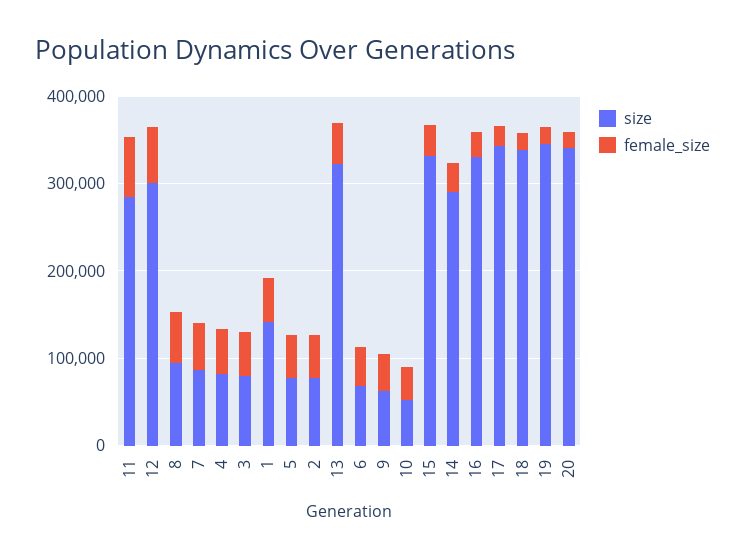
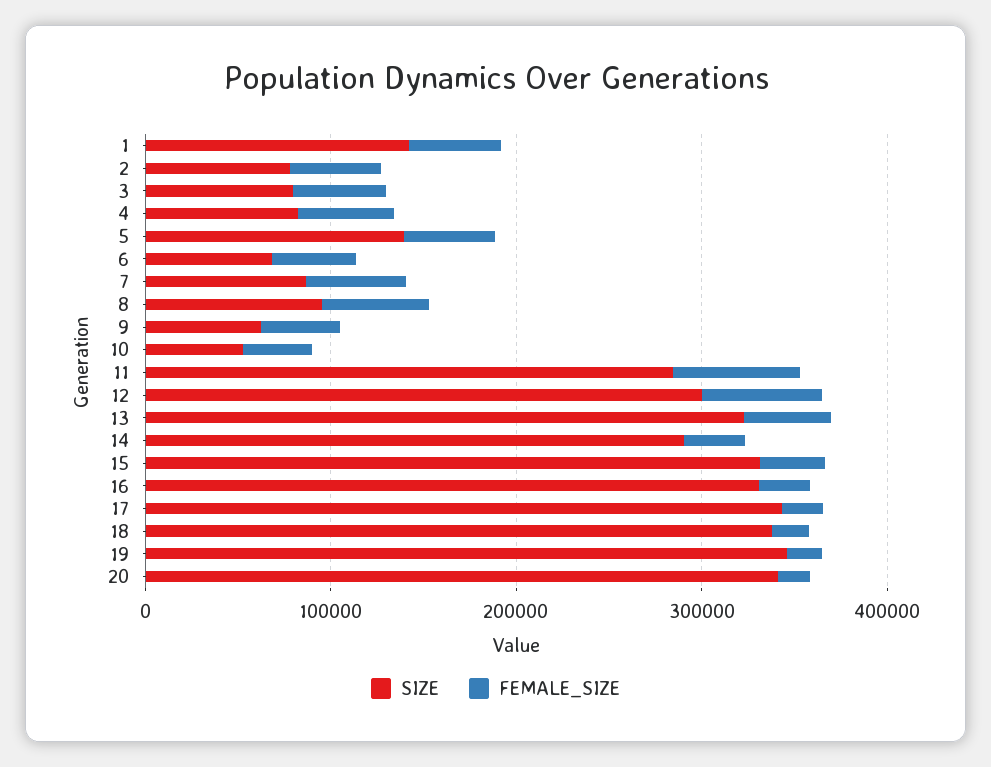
  {
    "size": {
      "11": 280000,
      "12": 300000,
      "8": 100000,
      "7": 80000,
      "4": 80000,
      "3": 80000,
      "1": 140000,
-     "5": 80000,
+     "5": 140000,
      "2": 80000,
      "13": 320000,
      "6": 60000,
      "9": 60000,
      "10": 60000,
      "15": 340000,
      "14": 300000,
      "16": 340000,
      "17": 340000,
      "18": 340000,
      "19": 340000,
      "20": 340000
    },
    "female_size": {
      "11": 60000,
      "12": 60000,
      "8": 60000,
      "7": 60000,
      "4": 60000,
      "3": 60000,
      "1": 40000,
      "5": 40000,
      "2": 40000,
      "13": 40000,
      "6": 40000,
      "9": 40000,
      "10": 40000,
      "15": 40000,
      "14": 40000,
      "16": 20000,
      "17": 20000,
      "18": 20000,
      "19": 20000,
      "20": 20000
    }
  }

